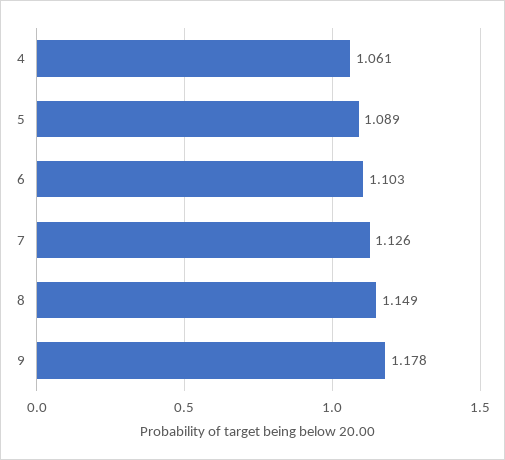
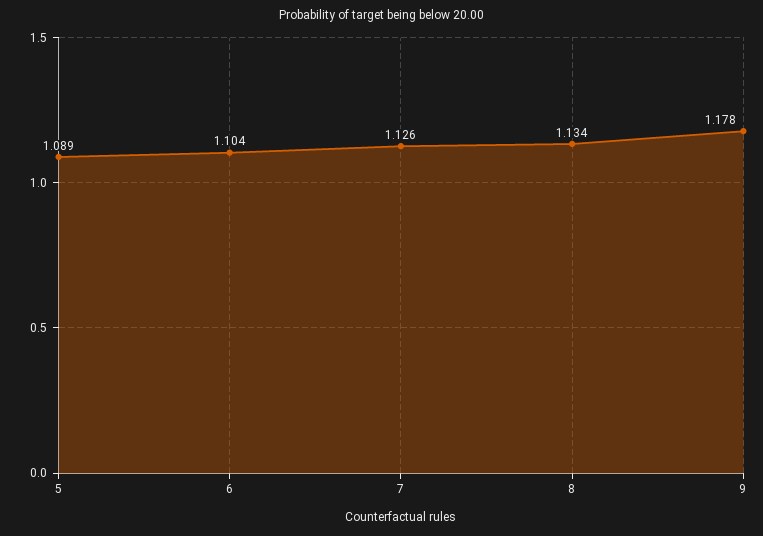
  {
-   "4": 1.061,
    "5": 1.089,
-   "6": 1.103,
+   "6": 1.104,
    "7": 1.126,
-   "8": 1.149,
+   "8": 1.134,
    "9": 1.178
  }

